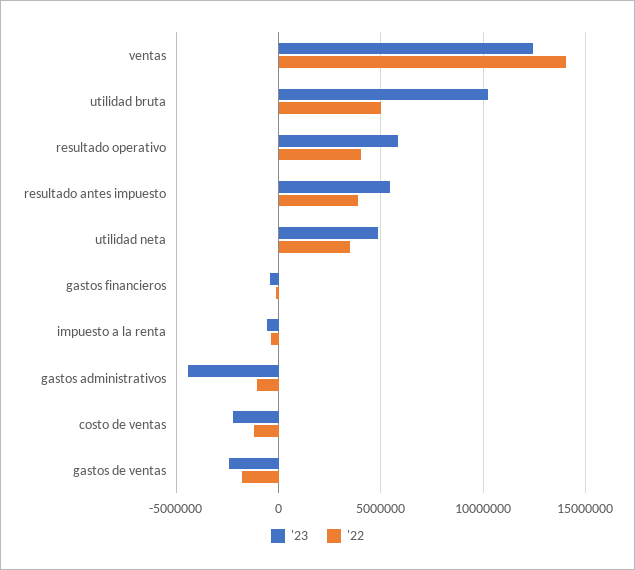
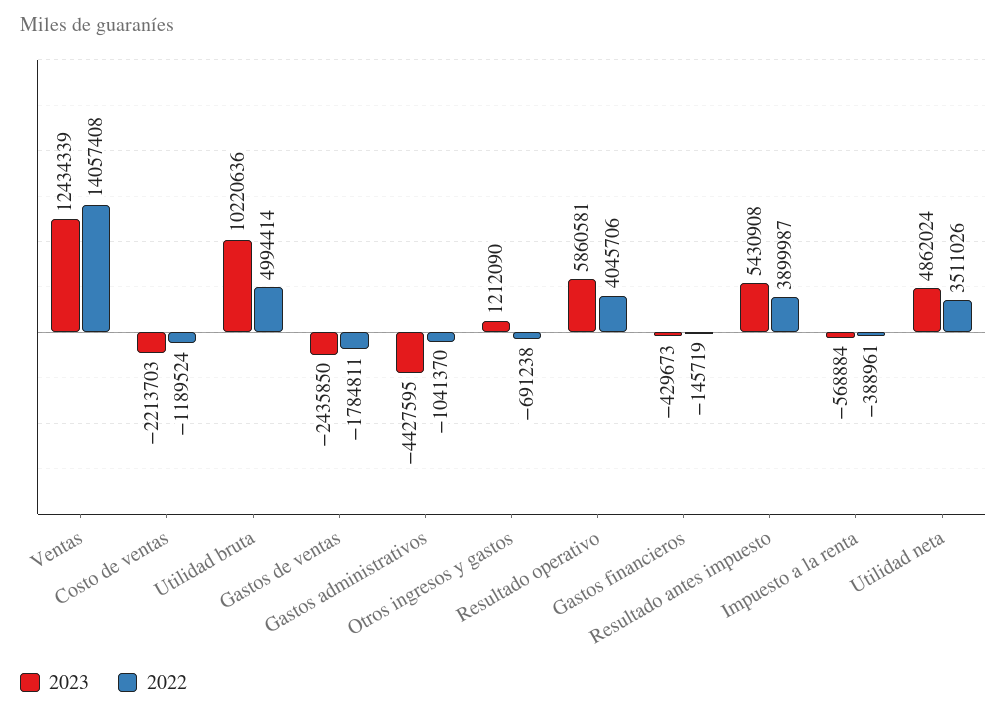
  {
    "'23": {
      "ventas": 12434339,
      "utilidad bruta": 10220636,
      "resultado operativo": 5860581,
      "resultado antes impuesto": 5430908,
      "utilidad neta": 4862024,
      "gastos financieros": -429673,
      "impuesto a la renta": -568884,
      "gastos administrativos": -4427595,
      "costo de ventas": -2213703,
-     "gastos de ventas": -2435850
+     "gastos de ventas": -2435850,
+     "Otros ingresos y gastos": 1212090
    },
    "'22": {
      "ventas": 14057408,
      "utilidad bruta": 4994414,
      "resultado operativo": 4045706,
      "resultado antes impuesto": 3899987,
      "utilidad neta": 3511026,
      "gastos financieros": -145719,
      "impuesto a la renta": -388961,
      "gastos administrativos": -1041370,
      "costo de ventas": -1189524,
-     "gastos de ventas": -1784811
+     "gastos de ventas": -1784811,
+     "Otros ingresos y gastos": -691238
    }
  }

